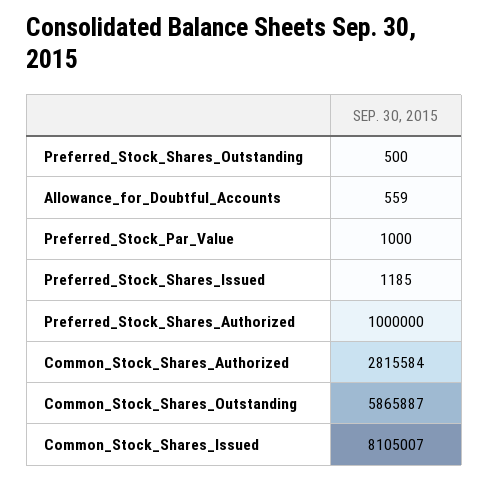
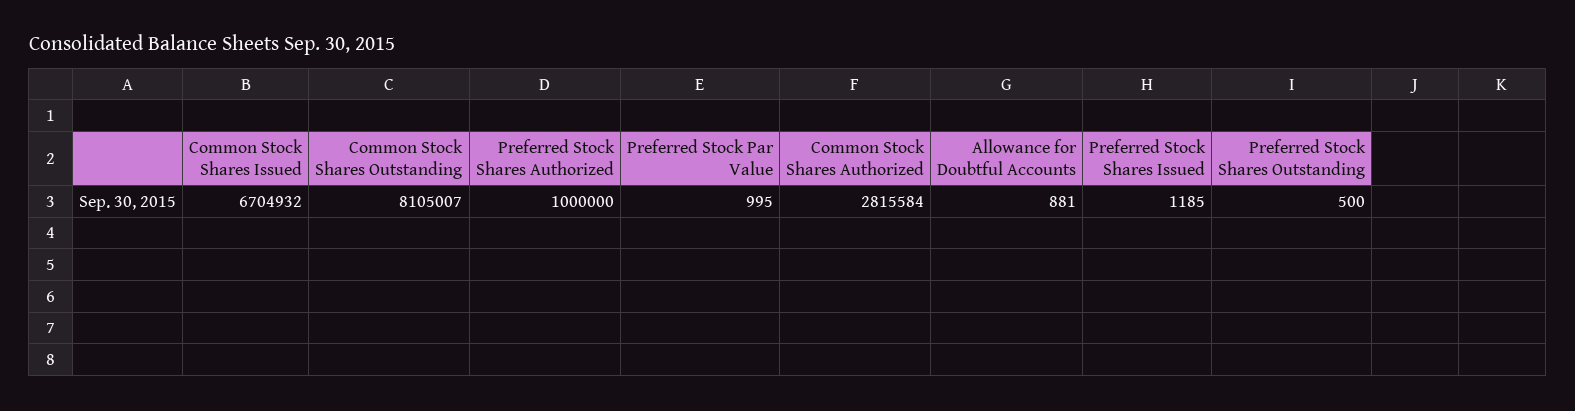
  {
    "Preferred_Stock_Shares_Outstanding": 500,
-   "Allowance_for_Doubtful_Accounts": 559,
+   "Allowance_for_Doubtful_Accounts": 881,
-   "Preferred_Stock_Par_Value": 1000,
+   "Preferred_Stock_Par_Value": 995,
    "Preferred_Stock_Shares_Issued": 1185,
    "Preferred_Stock_Shares_Authorized": 1000000,
    "Common_Stock_Shares_Authorized": 2815584,
-   "Common_Stock_Shares_Outstanding": 5865887,
+   "Common_Stock_Shares_Outstanding": 8105007,
-   "Common_Stock_Shares_Issued": 8105007
+   "Common_Stock_Shares_Issued": 6704932
  }

